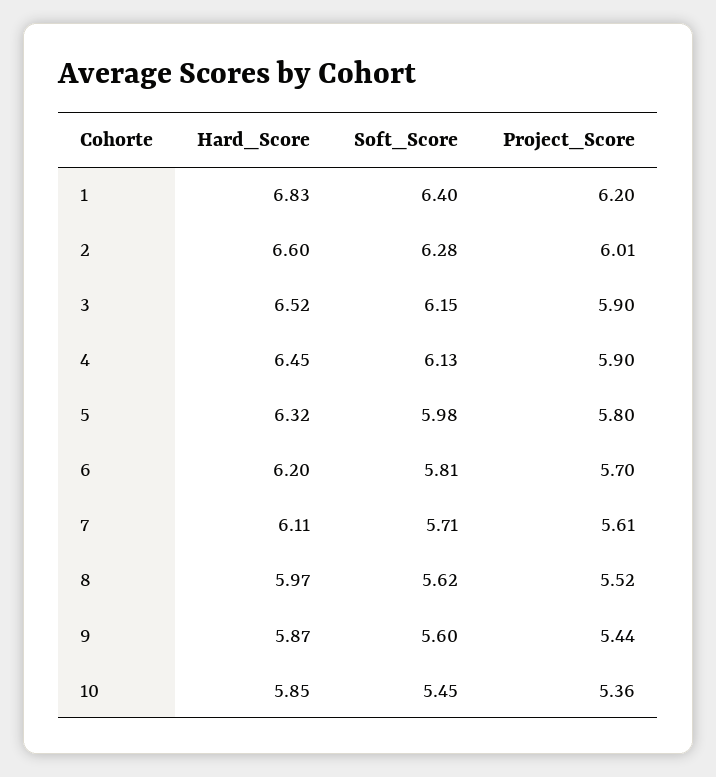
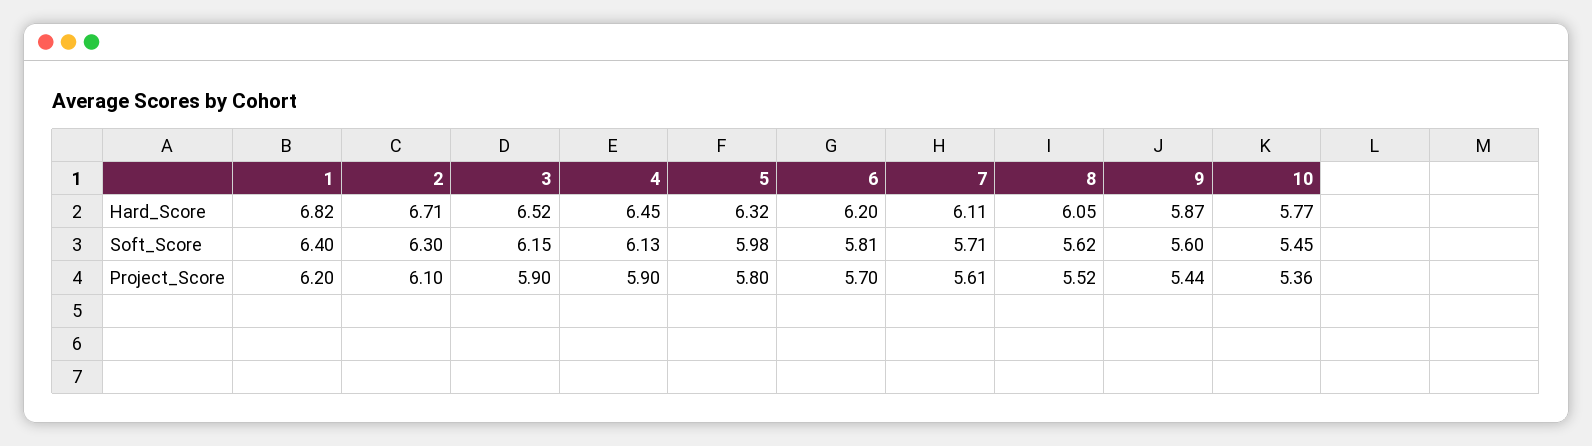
  {
    "Hard_Score": {
-     "1": 6.83,
+     "1": 6.82,
-     "2": 6.6,
+     "2": 6.71,
      "3": 6.52,
      "4": 6.45,
      "5": 6.32,
      "6": 6.2,
      "7": 6.11,
-     "8": 5.97,
+     "8": 6.05,
      "9": 5.87,
-     "10": 5.85
+     "10": 5.77
    },
    "Soft_Score": {
      "1": 6.4,
-     "2": 6.28,
+     "2": 6.3,
      "3": 6.15,
      "4": 6.13,
      "5": 5.98,
      "6": 5.81,
      "7": 5.71,
      "8": 5.62,
      "9": 5.6,
      "10": 5.45
    },
    "Project_Score": {
      "1": 6.2,
-     "2": 6.01,
+     "2": 6.1,
      "3": 5.9,
      "4": 5.9,
      "5": 5.8,
      "6": 5.7,
      "7": 5.61,
      "8": 5.52,
      "9": 5.44,
      "10": 5.36
    }
  }

